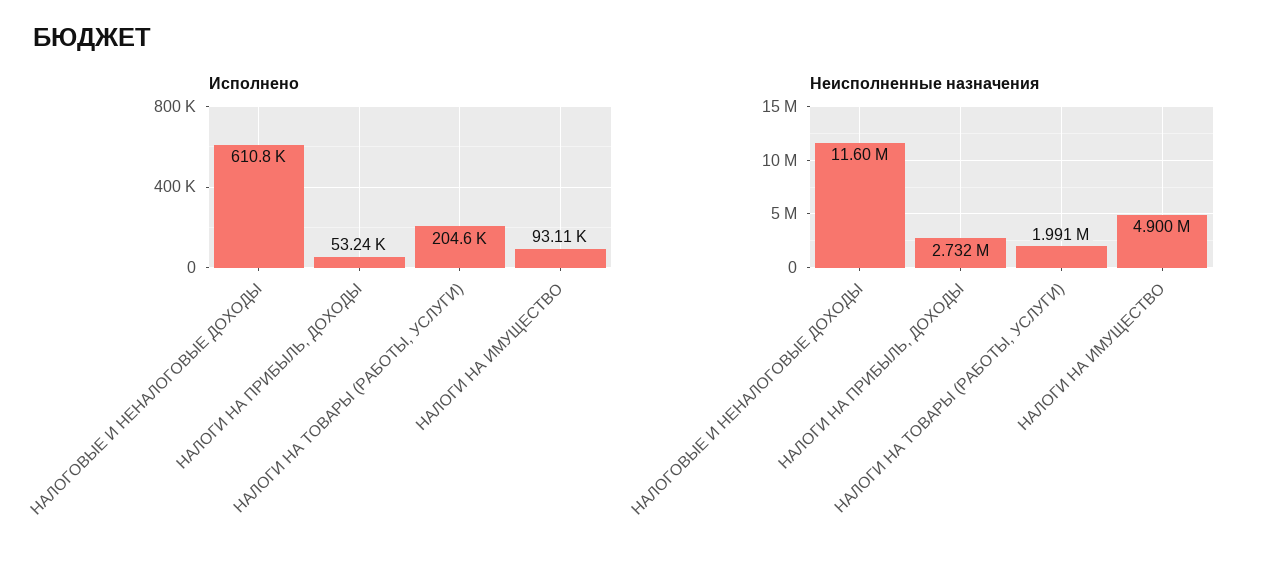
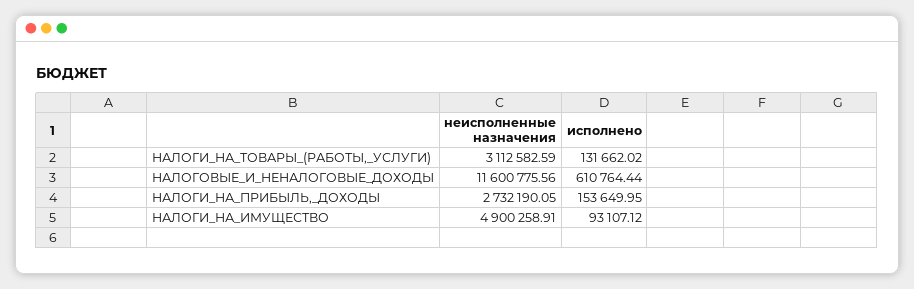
  {
    "Исполнено": {
      "НАЛОГОВЫЕ И НЕНАЛОГОВЫЕ ДОХОДЫ": 610764.44,
-     "НАЛОГИ НА ПРИБЫЛЬ, ДОХОДЫ": 53240,
+     "НАЛОГИ НА ПРИБЫЛЬ, ДОХОДЫ": 153649.95,
-     "НАЛОГИ НА ТОВАРЫ (РАБОТЫ, УСЛУГИ)": 204600,
+     "НАЛОГИ НА ТОВАРЫ (РАБОТЫ, УСЛУГИ)": 131662.02,
      "НАЛОГИ НА ИМУЩЕСТВО": 93107.12
    },
    "Неисполненные назначения": {
      "НАЛОГОВЫЕ И НЕНАЛОГОВЫЕ ДОХОДЫ": 11600775.56,
      "НАЛОГИ НА ПРИБЫЛЬ, ДОХОДЫ": 2732190.05,
-     "НАЛОГИ НА ТОВАРЫ (РАБОТЫ, УСЛУГИ)": 1991000,
+     "НАЛОГИ НА ТОВАРЫ (РАБОТЫ, УСЛУГИ)": 3112582.59,
      "НАЛОГИ НА ИМУЩЕСТВО": 4900258.91
    }
  }

